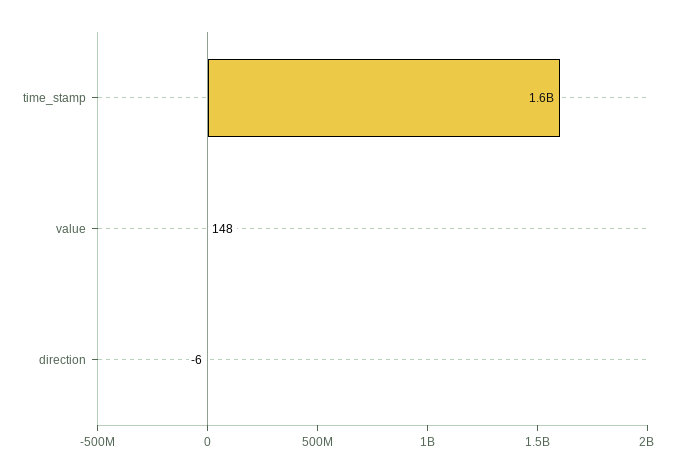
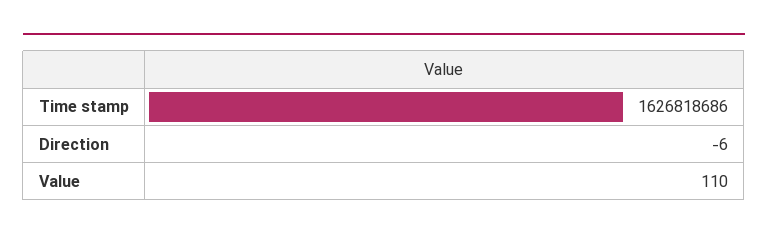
  {
    "time_stamp": 1626818686,
-   "value": 148,
+   "value": 110,
    "direction": -6
  }

